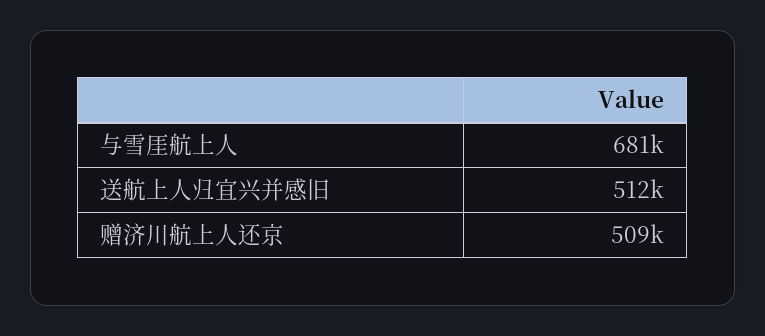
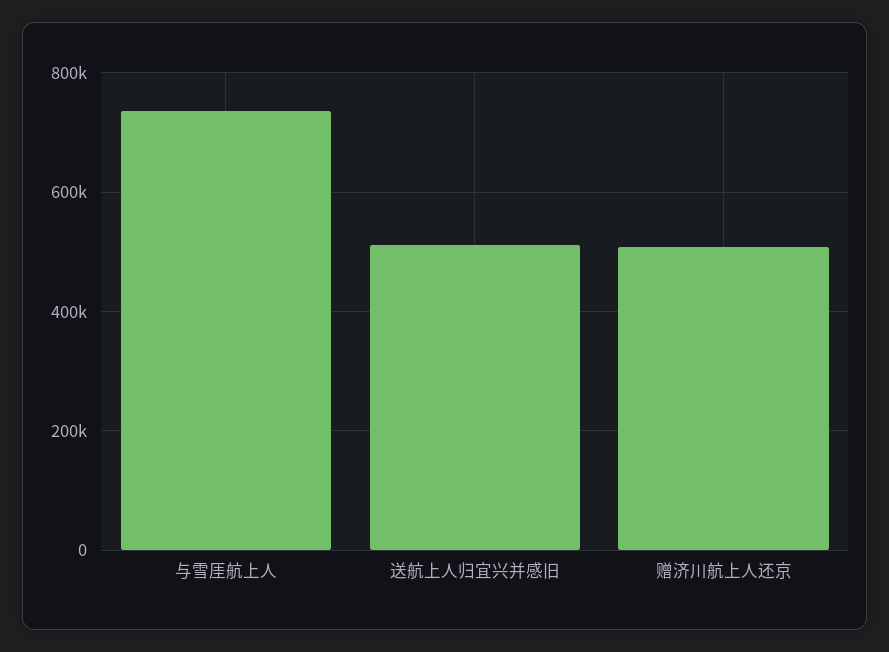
  {
-   "与雪厓航上人": 681000,
+   "与雪厓航上人": 740000,
    "送航上人归宜兴并感旧": 512000,
    "赠济川航上人还京": 509000
  }

